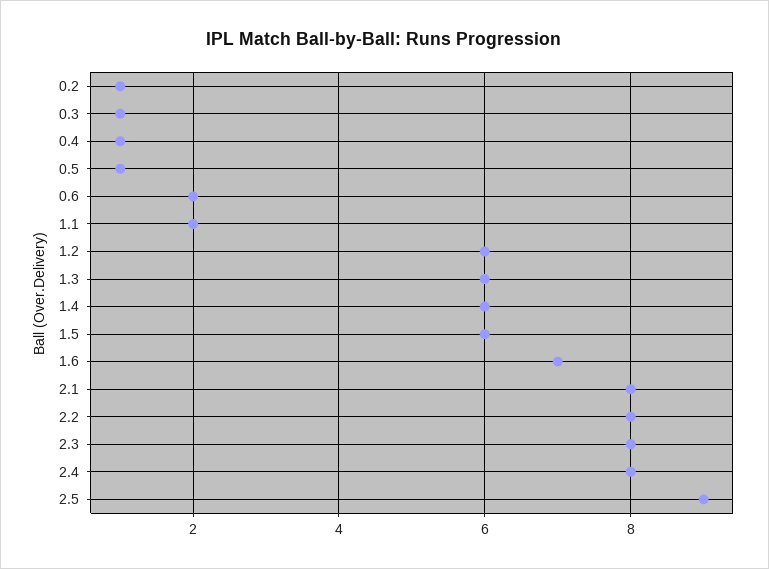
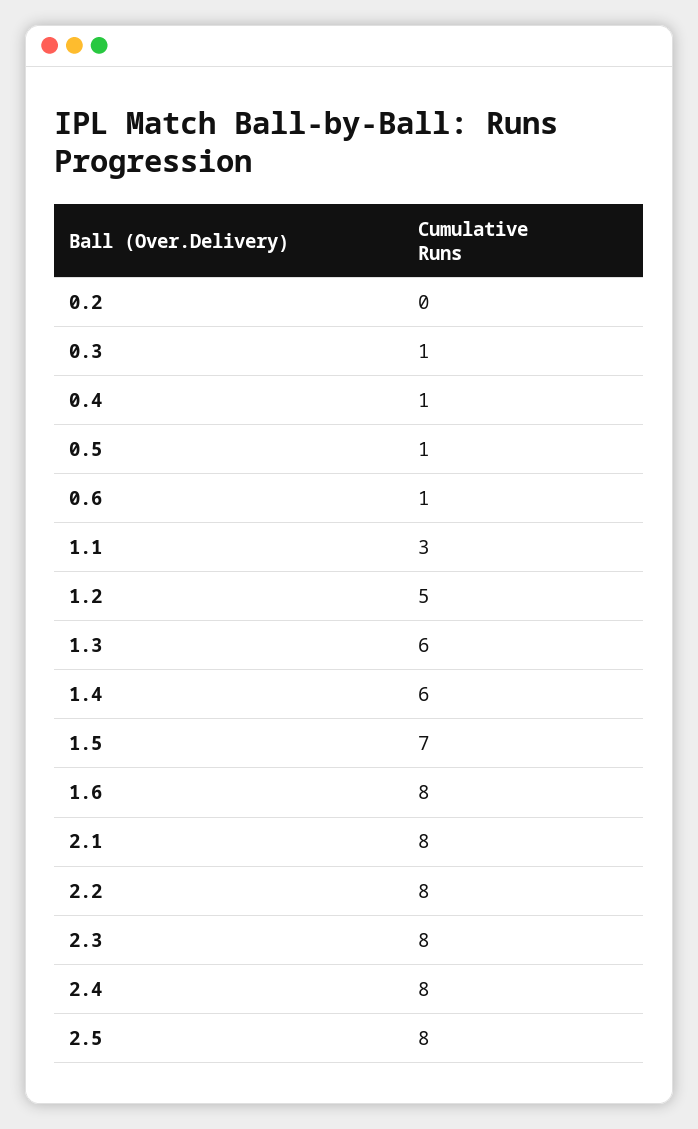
  {
-   "0.2": 1,
+   "0.2": 0,
    "0.3": 1,
    "0.4": 1,
    "0.5": 1,
-   "0.6": 2,
+   "0.6": 1,
-   "1.1": 2,
+   "1.1": 3,
-   "1.2": 6,
+   "1.2": 5,
    "1.3": 6,
    "1.4": 6,
-   "1.5": 6,
+   "1.5": 7,
-   "1.6": 7,
+   "1.6": 8,
    "2.1": 8,
    "2.2": 8,
    "2.3": 8,
    "2.4": 8,
-   "2.5": 9
+   "2.5": 8
  }

